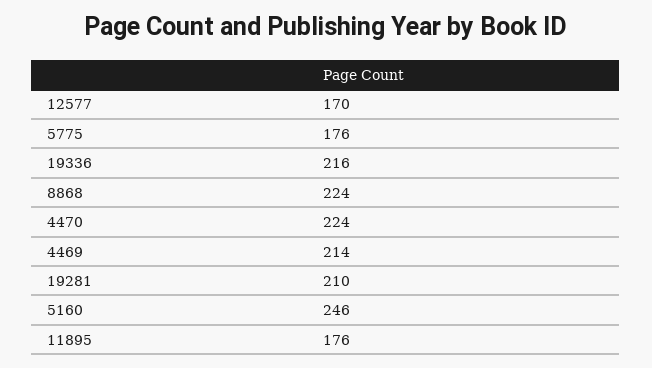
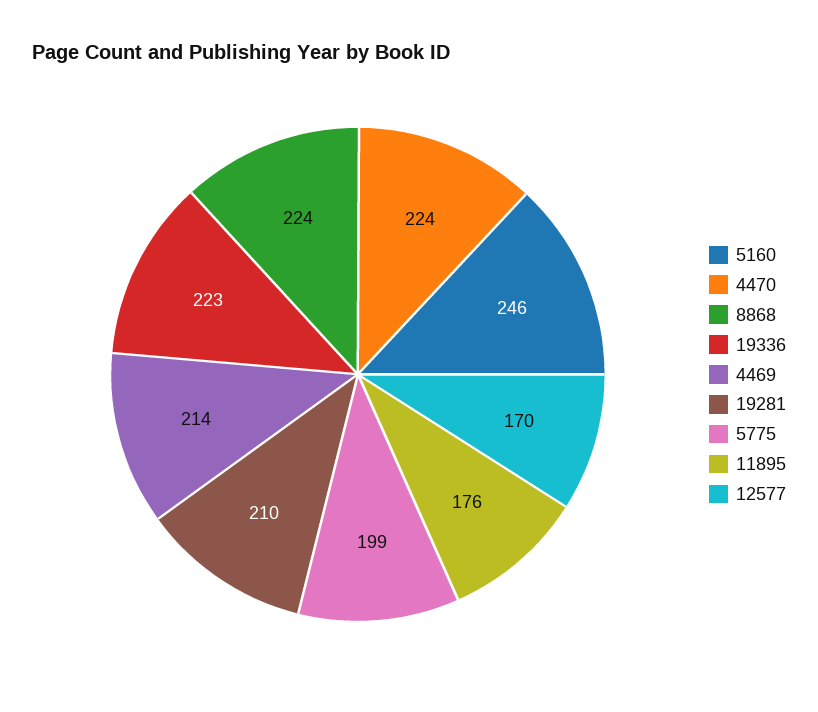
  {
    "12577": 170,
-   "5775": 176,
+   "5775": 199,
-   "19336": 216,
+   "19336": 223,
    "8868": 224,
    "4470": 224,
    "4469": 214,
    "19281": 210,
    "5160": 246,
    "11895": 176
  }

